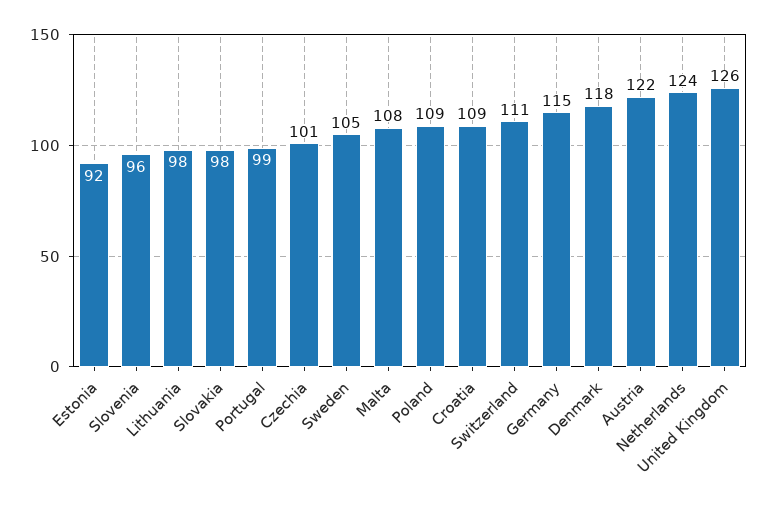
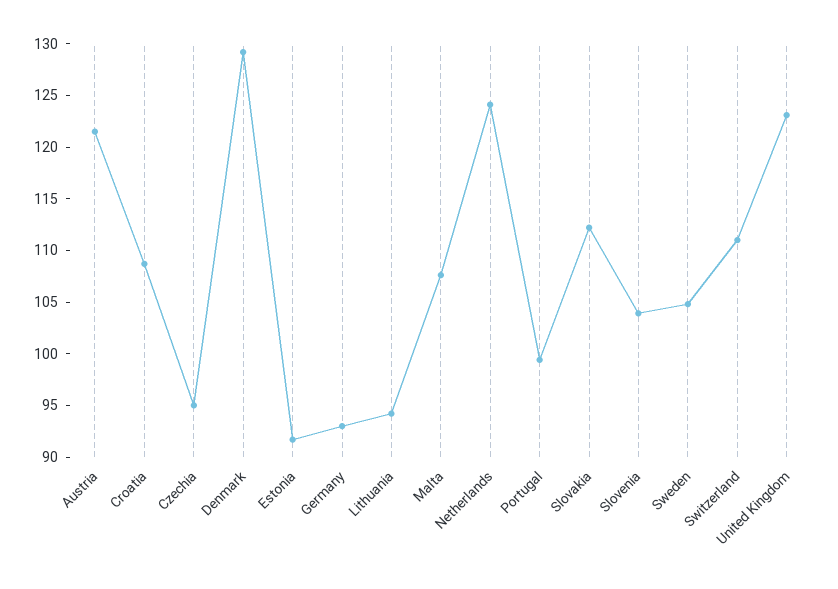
  {
    "Estonia": 92,
-   "Slovenia": 96,
+   "Slovenia": 104,
-   "Lithuania": 98,
+   "Lithuania": 94,
-   "Slovakia": 98,
+   "Slovakia": 112,
    "Portugal": 99,
-   "Czechia": 101,
+   "Czechia": 95,
    "Sweden": 105,
    "Malta": 108,
-   "Poland": 109,
    "Croatia": 109,
    "Switzerland": 111,
-   "Germany": 115,
+   "Germany": 93,
-   "Denmark": 118,
+   "Denmark": 129,
    "Austria": 122,
    "Netherlands": 124,
-   "United Kingdom": 126
+   "United Kingdom": 123
  }

